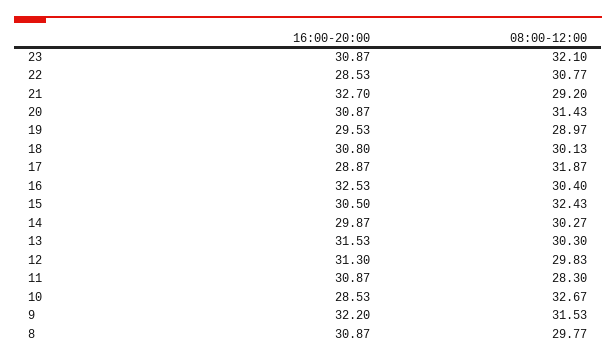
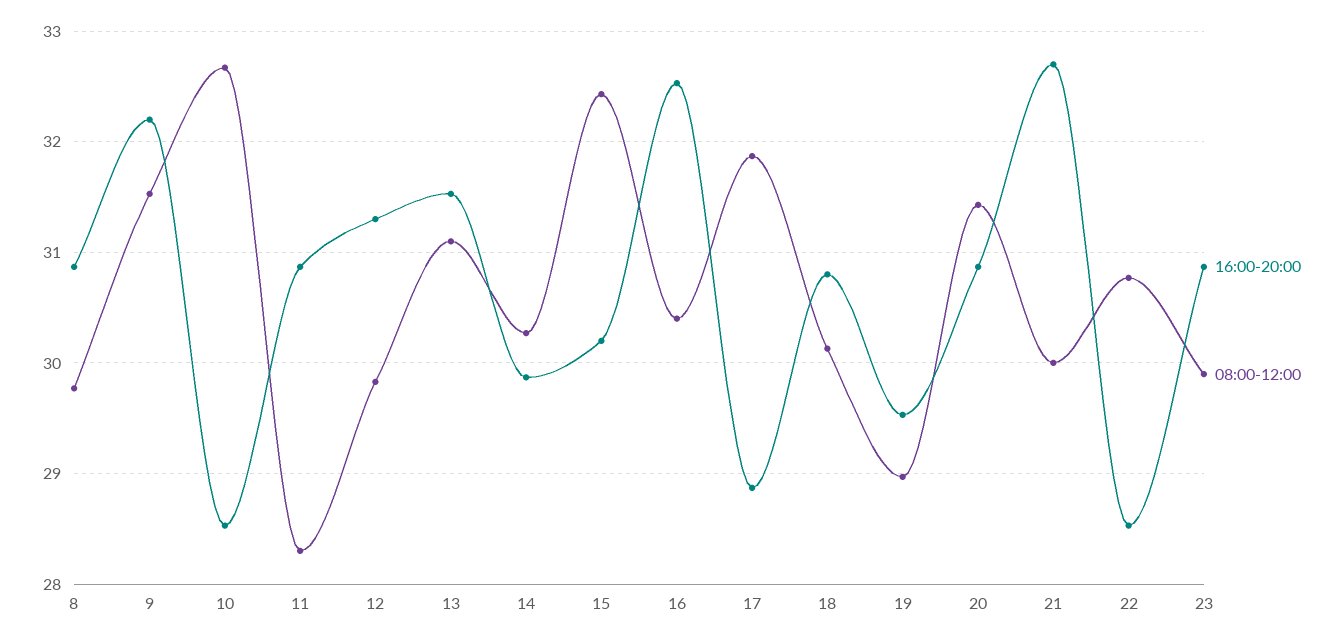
  {
    "16:00-20:00": {
      "23": 30.87,
      "22": 28.53,
      "21": 32.7,
      "20": 30.87,
      "19": 29.53,
      "18": 30.8,
      "17": 28.87,
      "16": 32.53,
-     "15": 30.5,
+     "15": 30.2,
      "14": 29.87,
      "13": 31.53,
      "12": 31.3,
      "11": 30.87,
      "10": 28.53,
      "9": 32.2,
      "8": 30.87
    },
    "08:00-12:00": {
-     "23": 32.1,
+     "23": 29.9,
      "22": 30.77,
-     "21": 29.2,
+     "21": 30,
      "20": 31.43,
      "19": 28.97,
      "18": 30.13,
      "17": 31.87,
      "16": 30.4,
      "15": 32.43,
      "14": 30.27,
-     "13": 30.3,
+     "13": 31.1,
      "12": 29.83,
      "11": 28.3,
      "10": 32.67,
      "9": 31.53,
      "8": 29.77
    }
  }

